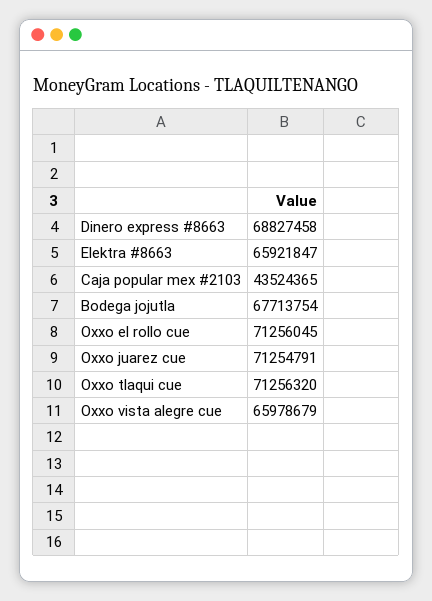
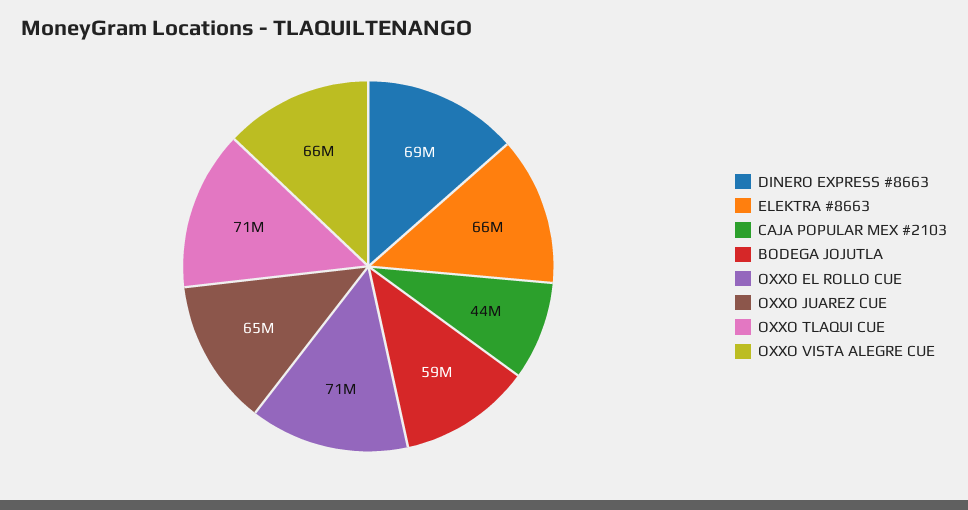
  {
    "Dinero express #8663": 68827458,
    "Elektra #8663": 65921847,
    "Caja popular mex #2103": 43524365,
-   "Bodega jojutla": 67713754,
+   "Bodega jojutla": 59000000,
    "Oxxo el rollo cue": 71256045,
-   "Oxxo juarez cue": 71254791,
+   "Oxxo juarez cue": 65000000,
    "Oxxo tlaqui cue": 71256320,
    "Oxxo vista alegre cue": 65978679
  }

